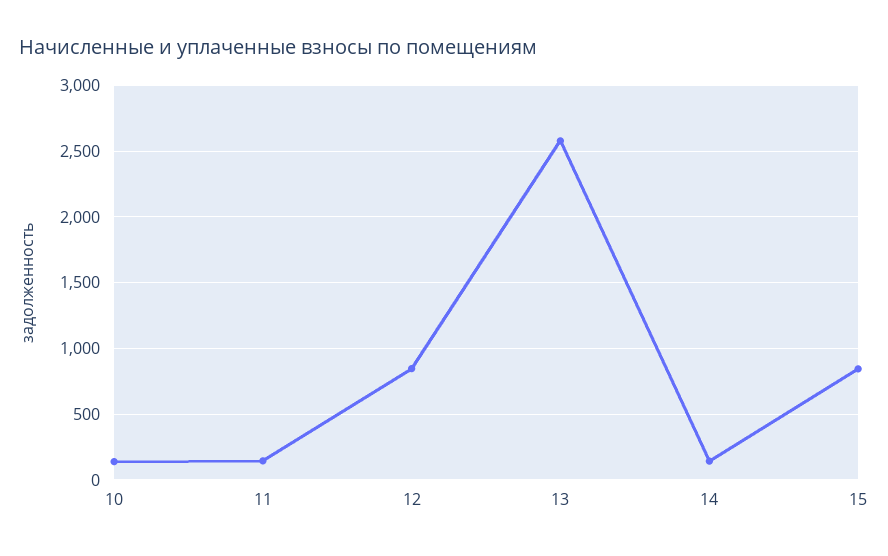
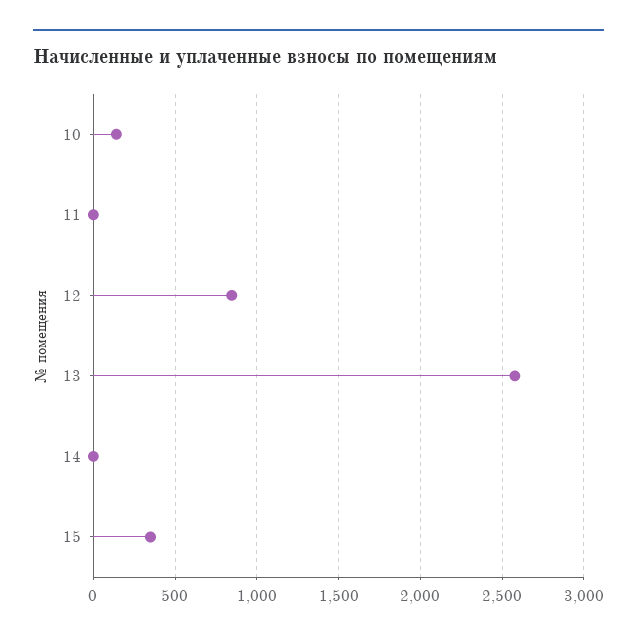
  {
    "10": 150,
-   "11": 150,
+   "11": 0,
    "12": 850,
    "13": 2600,
-   "14": 150,
+   "14": 0,
-   "15": 850
+   "15": 350
  }

